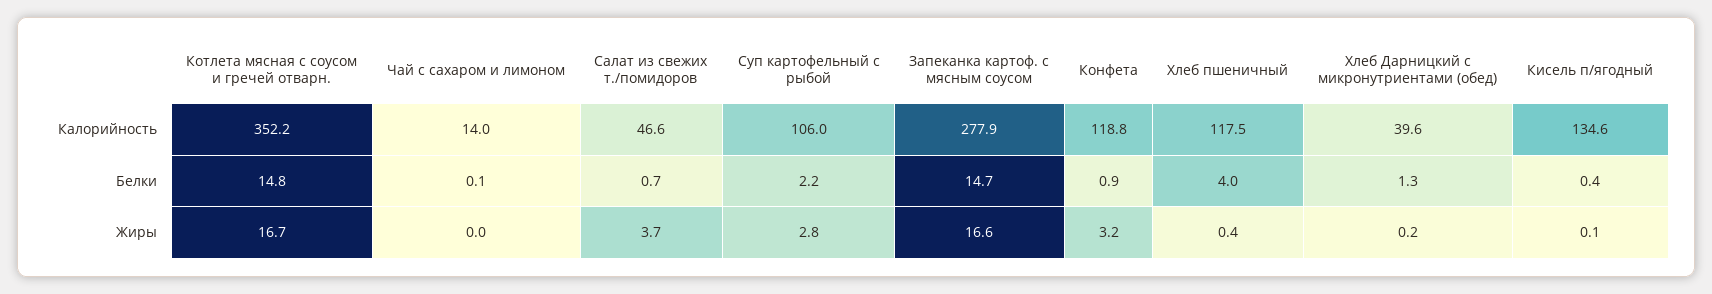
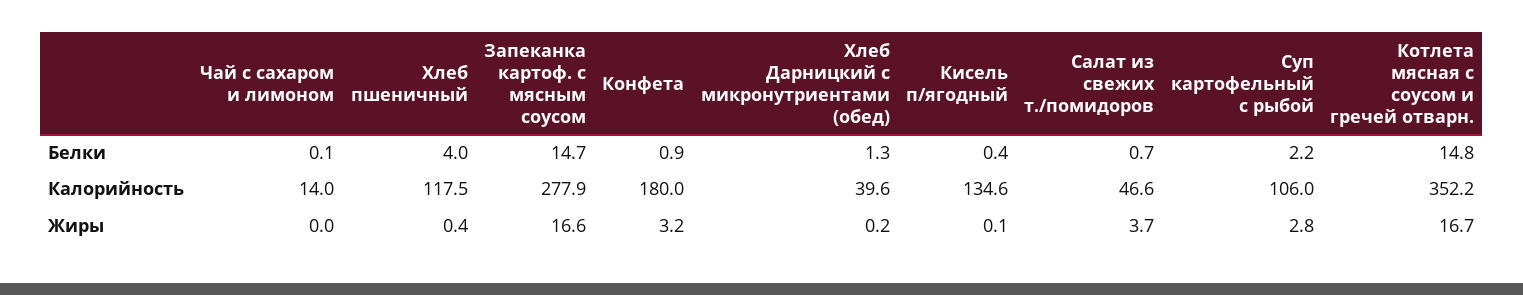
  {
    "Котлета мясная с соусом и гречей отварн.": {
      "Калорийность": 352.2,
      "Белки": 14.8,
      "Жиры": 16.7
    },
    "Чай с сахаром и лимоном": {
      "Калорийность": 14,
      "Белки": 0.1,
      "Жиры": 0
    },
    "Салат из свежих т./помидоров": {
      "Калорийность": 46.6,
      "Белки": 0.7,
      "Жиры": 3.7
    },
    "Суп картофельный с рыбой": {
      "Калорийность": 106,
      "Белки": 2.2,
      "Жиры": 2.8
    },
    "Запеканка картоф. с мясным соусом": {
      "Калорийность": 277.9,
      "Белки": 14.7,
      "Жиры": 16.6
    },
    "Конфета": {
-     "Калорийность": 118.8,
+     "Калорийность": 180,
      "Белки": 0.9,
      "Жиры": 3.2
    },
    "Хлеб пшеничный": {
      "Калорийность": 117.5,
      "Белки": 4,
      "Жиры": 0.4
    },
    "Хлеб Дарницкий с микронутриентами (обед)": {
      "Калорийность": 39.6,
      "Белки": 1.3,
      "Жиры": 0.2
    },
    "Кисель п/ягодный": {
      "Калорийность": 134.6,
      "Белки": 0.4,
      "Жиры": 0.1
    }
  }

